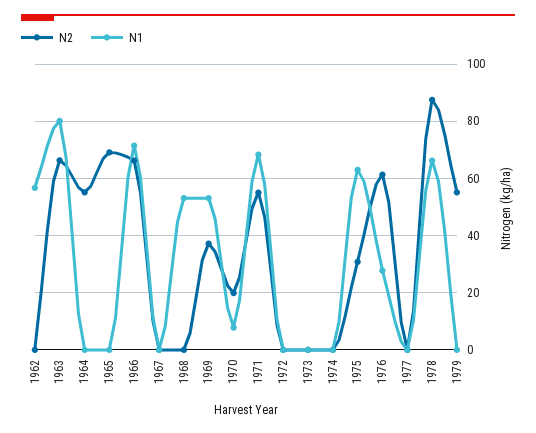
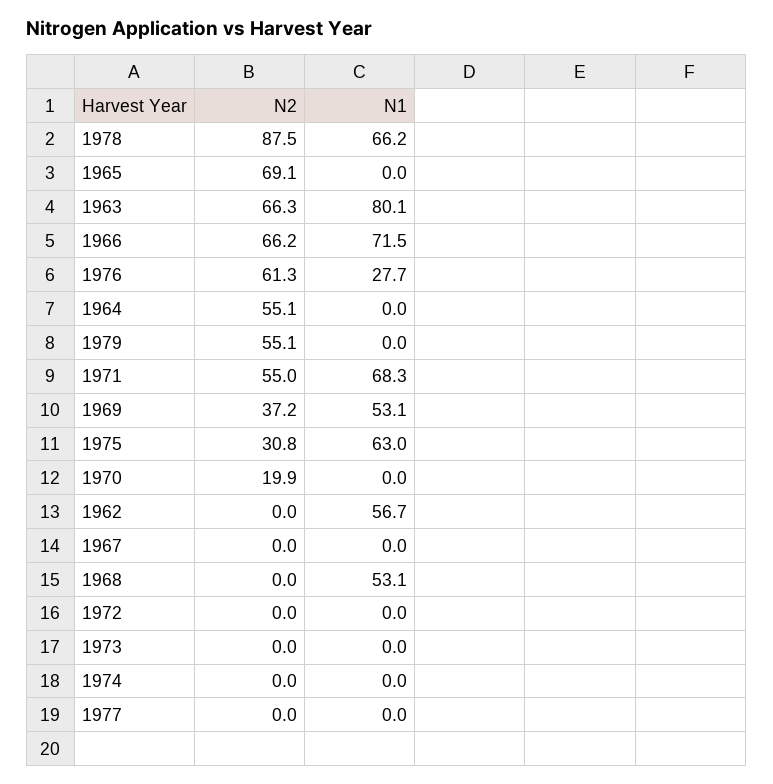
  {
    "N2": {
      "1962": 0,
      "1963": 66.3,
      "1964": 55.1,
      "1965": 69.1,
      "1966": 66.2,
      "1967": 0,
      "1968": 0,
      "1969": 37.2,
      "1970": 19.9,
      "1971": 55,
      "1972": 0,
      "1973": 0,
      "1974": 0,
      "1975": 30.8,
      "1976": 61.3,
      "1977": 0,
      "1978": 87.5,
      "1979": 55.1
    },
    "N1": {
      "1962": 56.7,
      "1963": 80.1,
      "1964": 0,
      "1965": 0,
      "1966": 71.5,
      "1967": 0,
      "1968": 53.1,
      "1969": 53.1,
-     "1970": 7.5,
+     "1970": 0,
      "1971": 68.3,
      "1972": 0,
      "1973": 0,
      "1974": 0,
      "1975": 63,
      "1976": 27.7,
      "1977": 0,
      "1978": 66.2,
      "1979": 0
    }
  }

